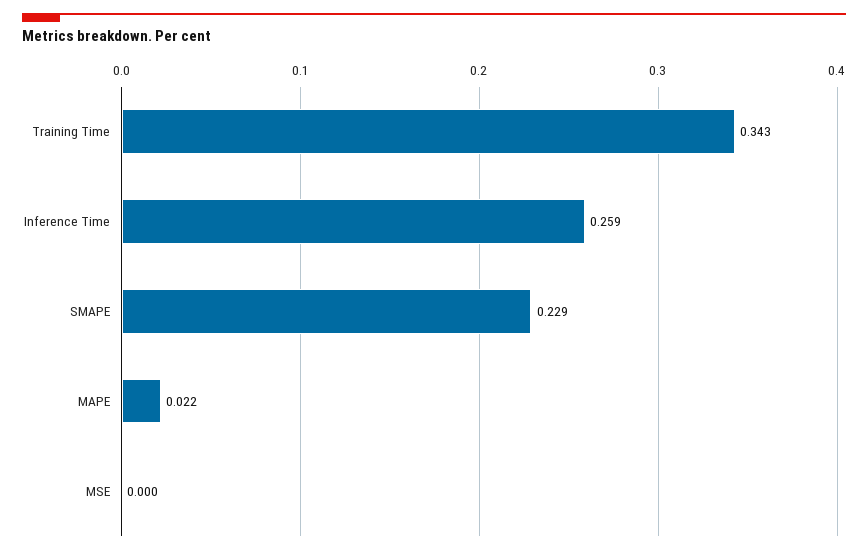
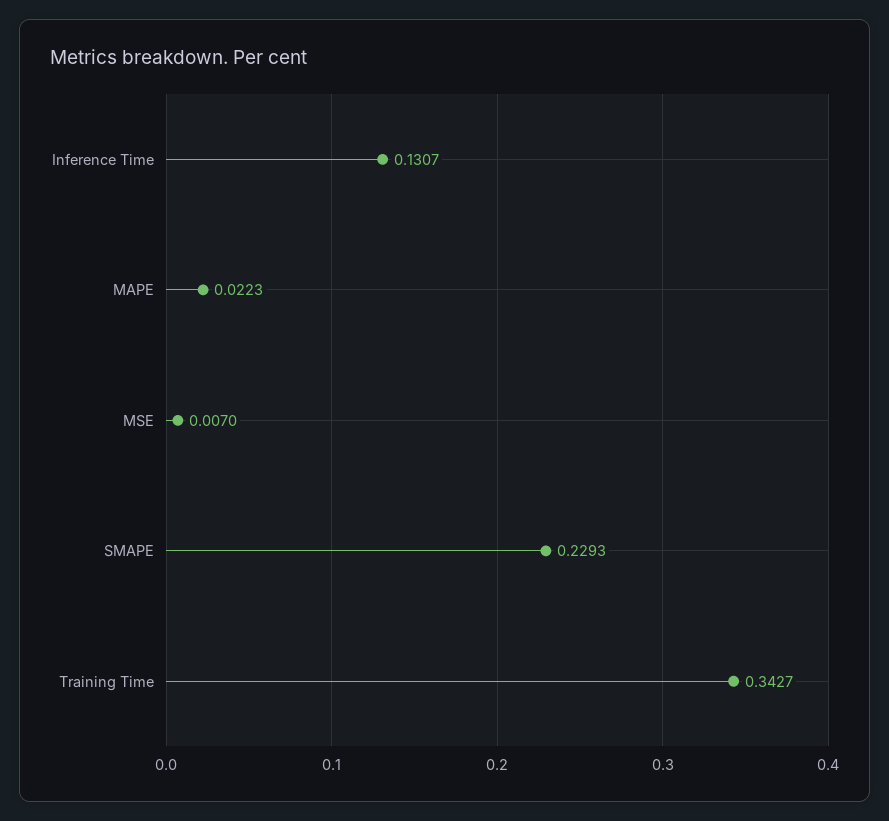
  {
    "Training Time": 0.3427,
-   "Inference Time": 0.259,
+   "Inference Time": 0.1307,
    "SMAPE": 0.2293,
    "MAPE": 0.0223,
-   "MSE": 0
+   "MSE": 0.007
  }

